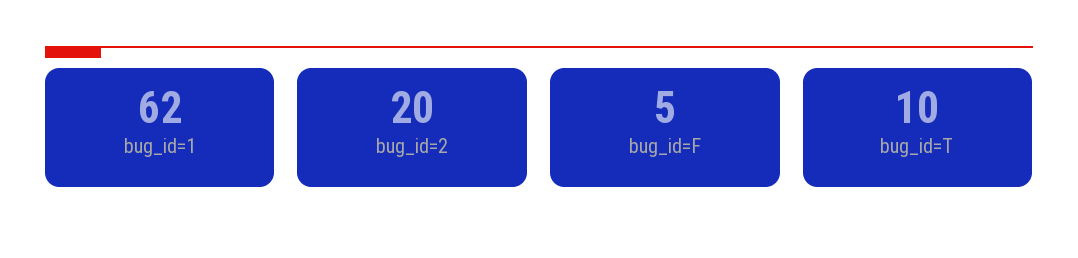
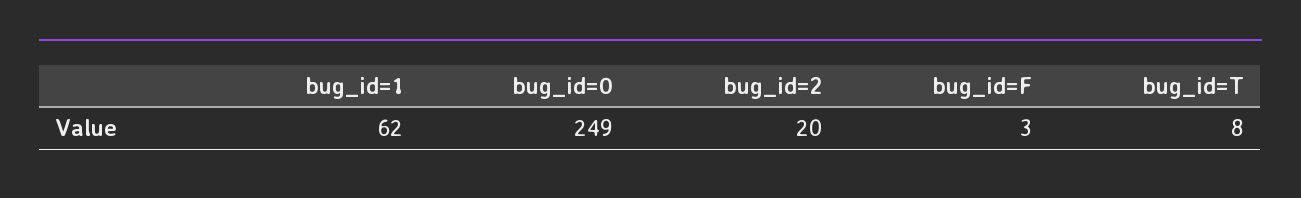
  {
    "bug_id=1": 62,
    "bug_id=2": 20,
-   "bug_id=F": 5,
+   "bug_id=F": 3,
-   "bug_id=T": 10
+   "bug_id=T": 8,
+   "bug_id=0": 249
  }

